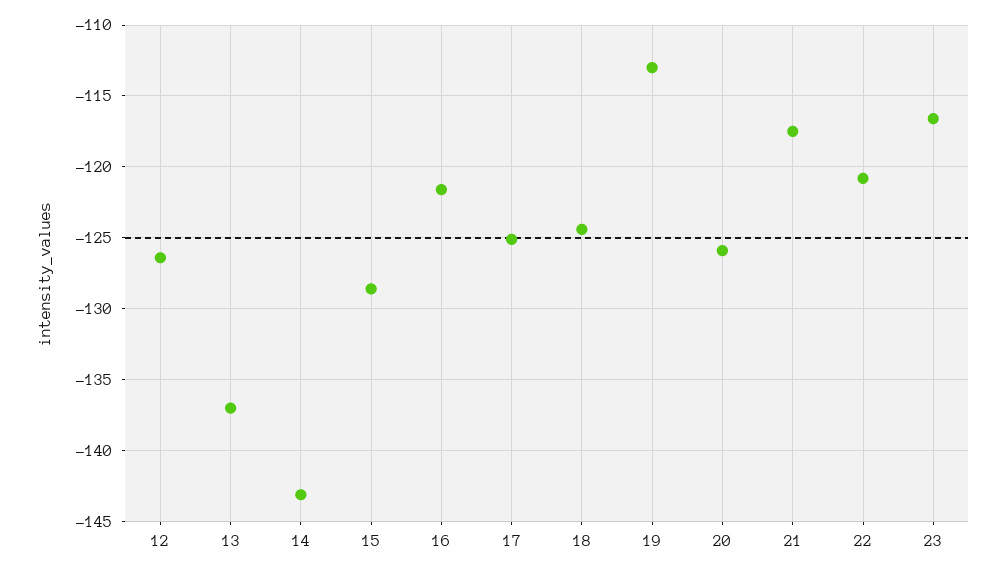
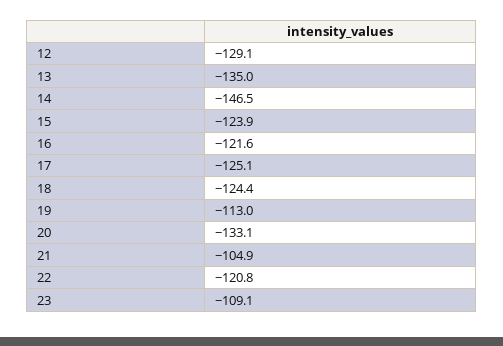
  {
-   "12": -126.5,
+   "12": -129.1,
-   "13": -137,
+   "13": -135,
-   "14": -143,
+   "14": -146.5,
-   "15": -128.5,
+   "15": -123.9,
    "16": -121.6,
    "17": -125.1,
    "18": -124.4,
    "19": -113,
-   "20": -126,
+   "20": -133.1,
-   "21": -117.5,
+   "21": -104.9,
    "22": -120.8,
-   "23": -116.5
+   "23": -109.1
  }

